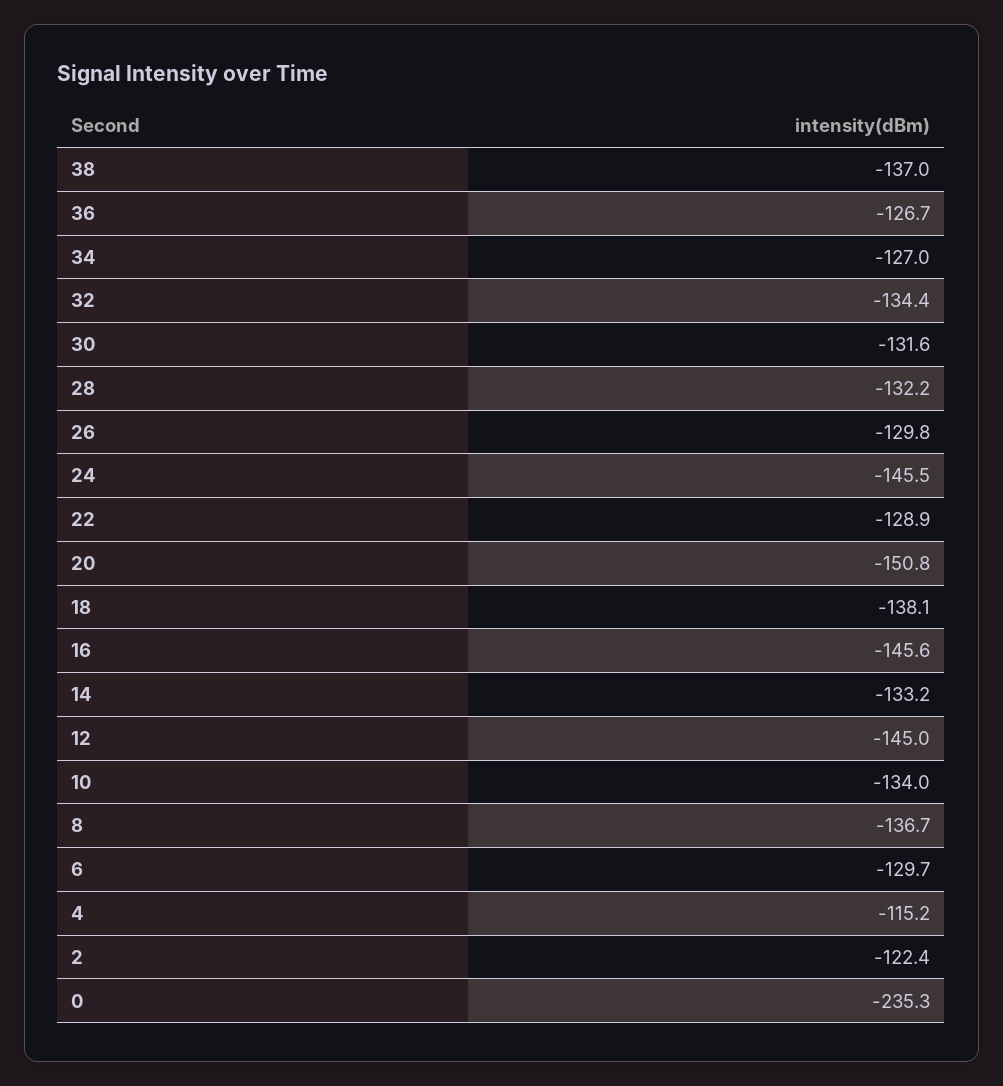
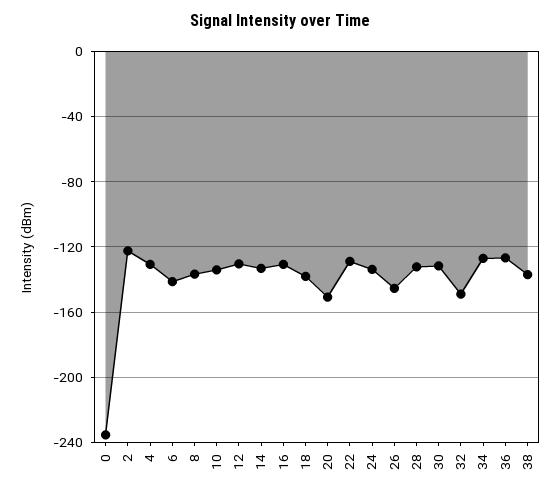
  {
    "38": -137,
    "36": -126.7,
    "34": -127,
-   "32": -134.4,
+   "32": -150,
    "30": -131.6,
    "28": -132.2,
-   "26": -129.8,
+   "26": -145,
-   "24": -145.5,
+   "24": -135,
    "22": -128.9,
    "20": -150.8,
    "18": -138.1,
-   "16": -145.6,
+   "16": -130,
    "14": -133.2,
-   "12": -145,
+   "12": -130,
    "10": -134,
    "8": -136.7,
-   "6": -129.7,
+   "6": -140,
-   "4": -115.2,
+   "4": -130,
    "2": -122.4,
    "0": -235.3
  }

